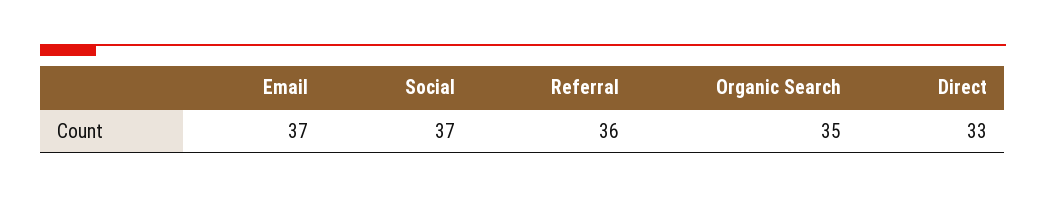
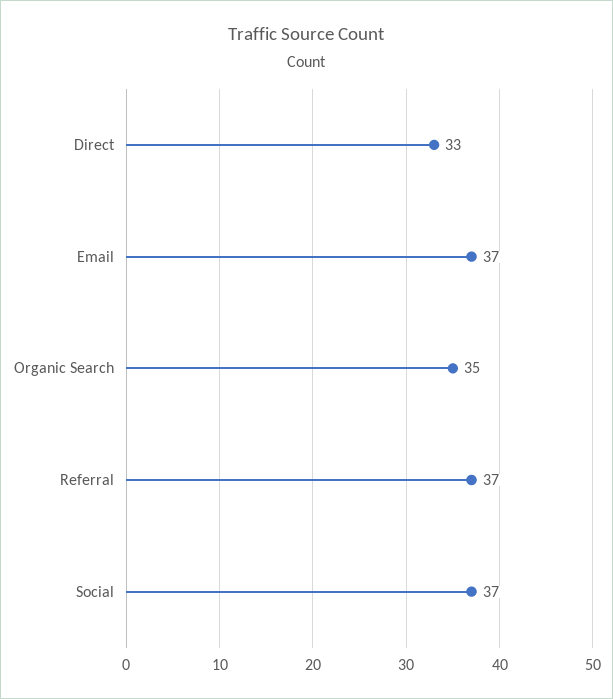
  {
    "Email": 37,
    "Social": 37,
-   "Referral": 36,
+   "Referral": 37,
    "Organic Search": 35,
    "Direct": 33
  }

